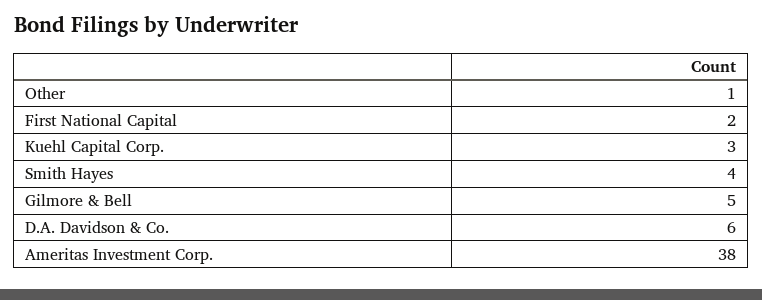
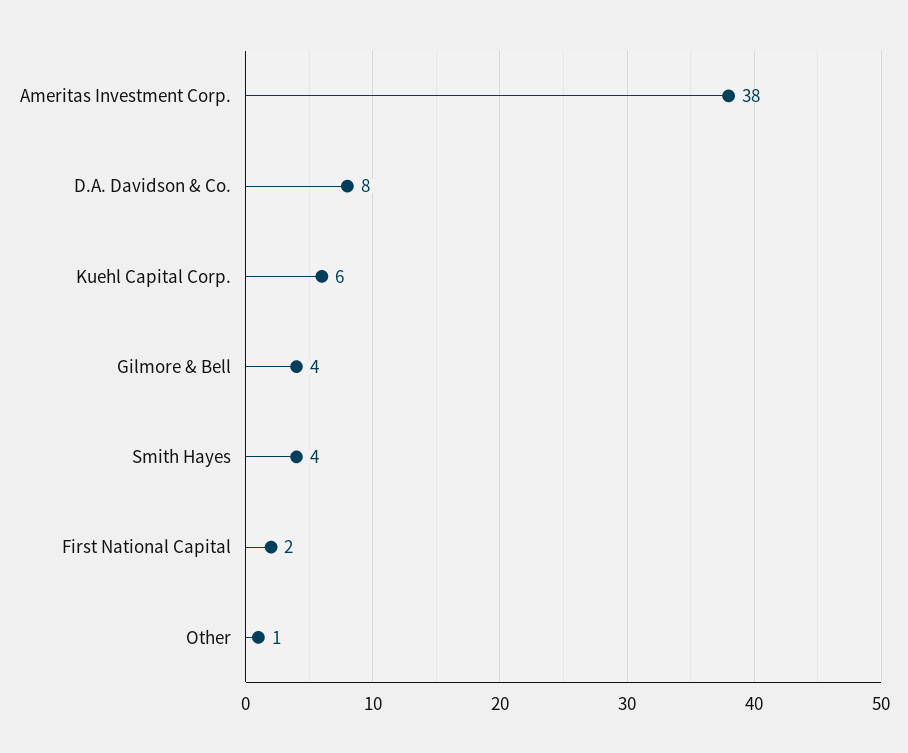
  {
    "Other": 1,
    "First National Capital": 2,
-   "Kuehl Capital Corp.": 3,
+   "Kuehl Capital Corp.": 6,
    "Smith Hayes": 4,
-   "Gilmore & Bell": 5,
+   "Gilmore & Bell": 4,
-   "D.A. Davidson & Co.": 6,
+   "D.A. Davidson & Co.": 8,
    "Ameritas Investment Corp.": 38
  }

